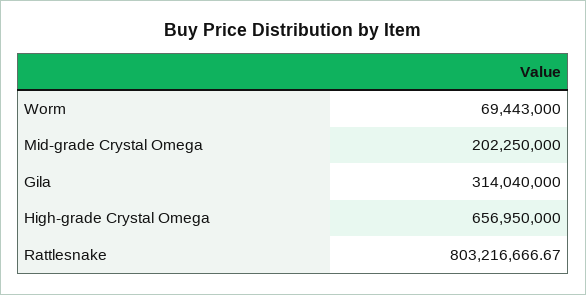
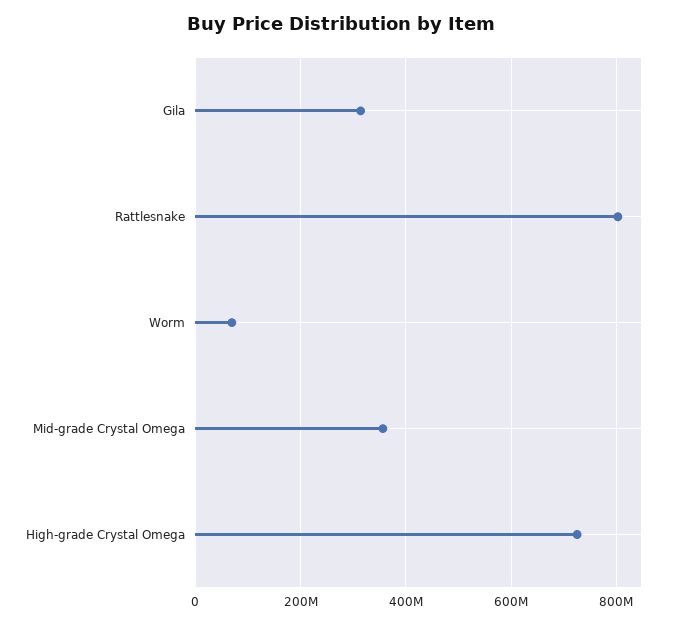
  {
    "Worm": 69443000,
-   "Mid-grade Crystal Omega": 202250000,
+   "Mid-grade Crystal Omega": 360000000,
    "Gila": 314040000,
-   "High-grade Crystal Omega": 656950000,
+   "High-grade Crystal Omega": 720000000,
    "Rattlesnake": 803216666.67
  }

